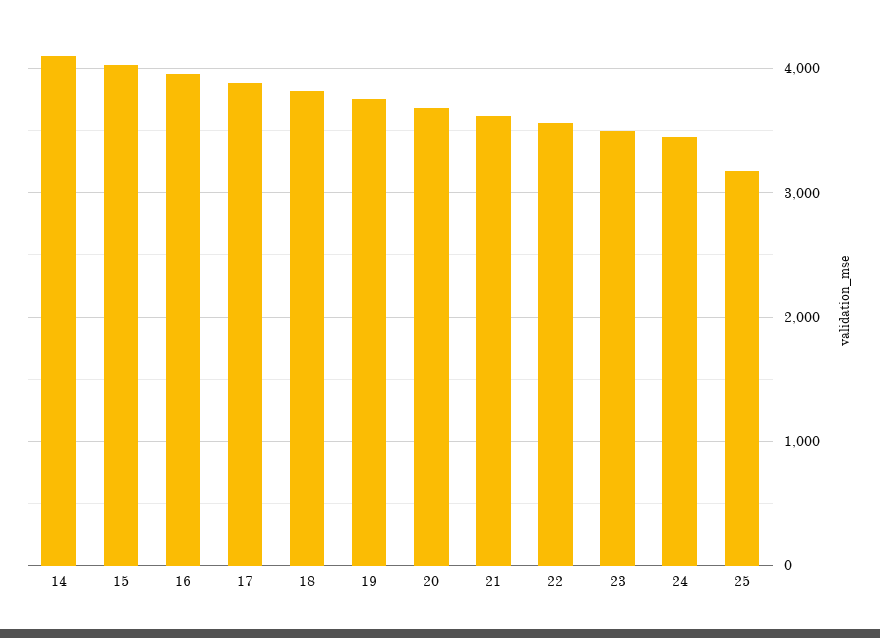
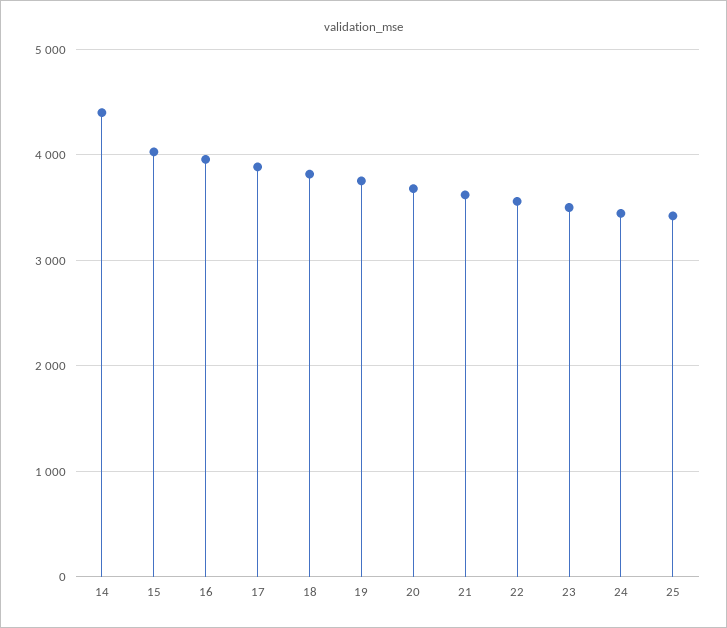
  {
-   "14": 4100,
+   "14": 4400,
    "15": 4000,
    "16": 4000,
    "17": 3900,
    "18": 3800,
    "19": 3800,
    "20": 3700,
    "21": 3600,
    "22": 3600,
    "23": 3500,
    "24": 3400,
-   "25": 3200
+   "25": 3400
  }

